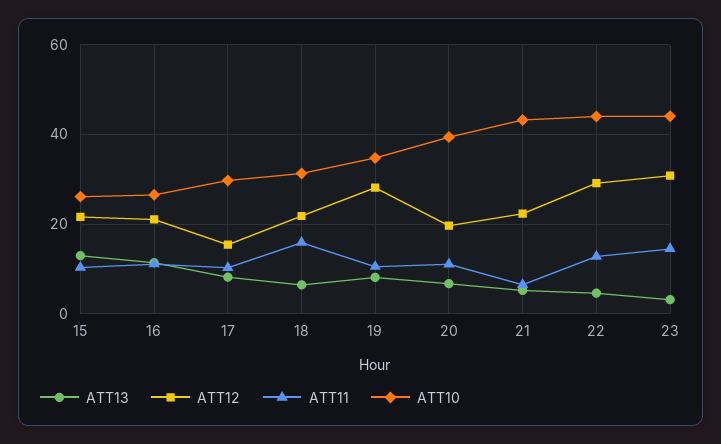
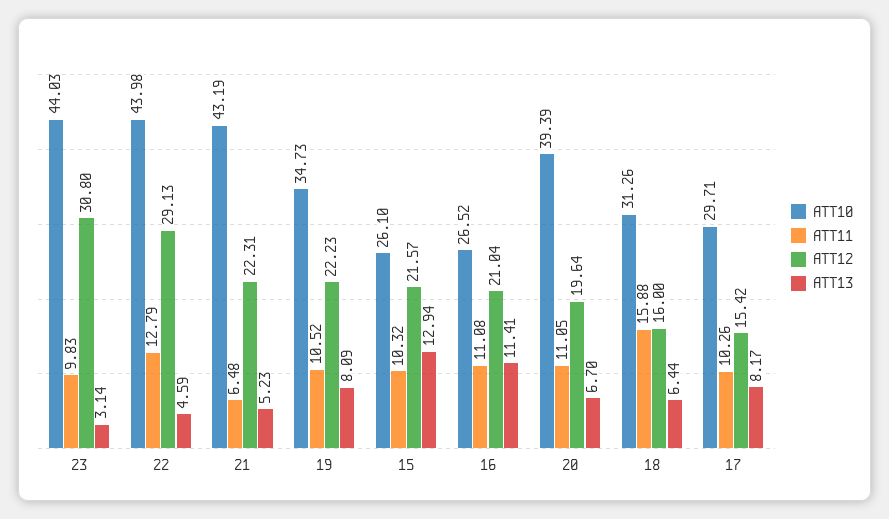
  {
    "ATT13": {
      "15": 12.94,
      "16": 11.41,
      "17": 8.17,
      "18": 6.44,
      "19": 8.09,
      "20": 6.7,
      "21": 5.23,
      "22": 4.59,
      "23": 3.14
    },
    "ATT12": {
      "15": 21.57,
      "16": 21.04,
      "17": 15.42,
-     "18": 22,
+     "18": 16,
-     "19": 28,
+     "19": 22.23,
      "20": 19.64,
      "21": 22.31,
      "22": 29.13,
      "23": 30.8
    },
    "ATT11": {
      "15": 10.32,
      "16": 11.08,
      "17": 10.26,
      "18": 15.88,
      "19": 10.52,
      "20": 11.05,
      "21": 6.48,
      "22": 12.79,
-     "23": 14
+     "23": 9.83
    },
    "ATT10": {
      "15": 26.1,
      "16": 26.52,
      "17": 29.71,
      "18": 31.26,
      "19": 34.73,
      "20": 39.39,
      "21": 43.19,
      "22": 43.98,
      "23": 44.03
    }
  }

